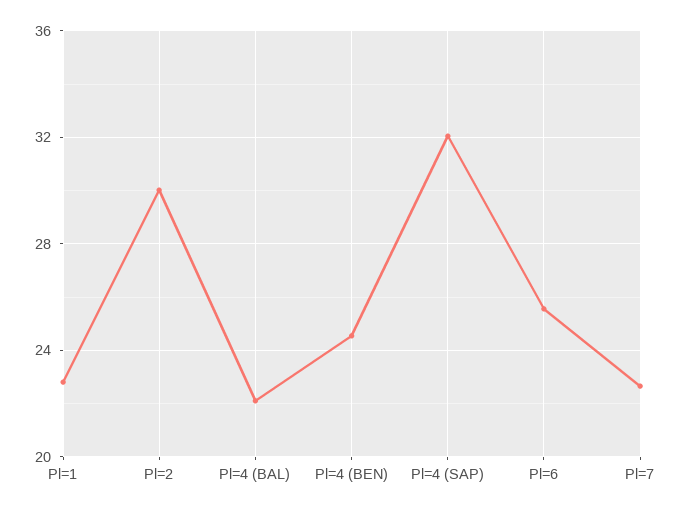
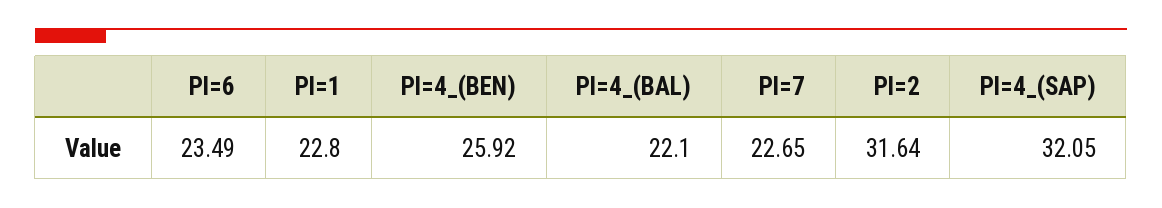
  {
    "Pl=1": 22.8,
-   "Pl=2": 30,
+   "Pl=2": 31.64,
    "Pl=4 (BAL)": 22.1,
-   "Pl=4 (BEN)": 24.5,
+   "Pl=4 (BEN)": 25.92,
    "Pl=4 (SAP)": 32.05,
-   "Pl=6": 25.5,
+   "Pl=6": 23.49,
    "Pl=7": 22.65
  }

